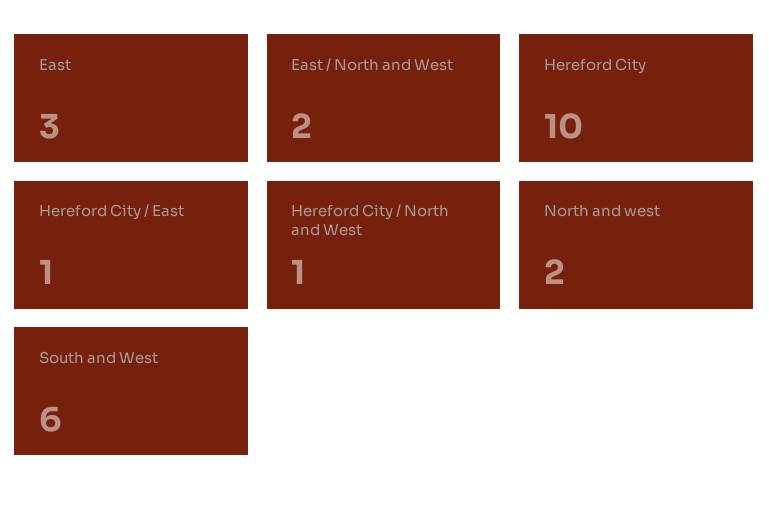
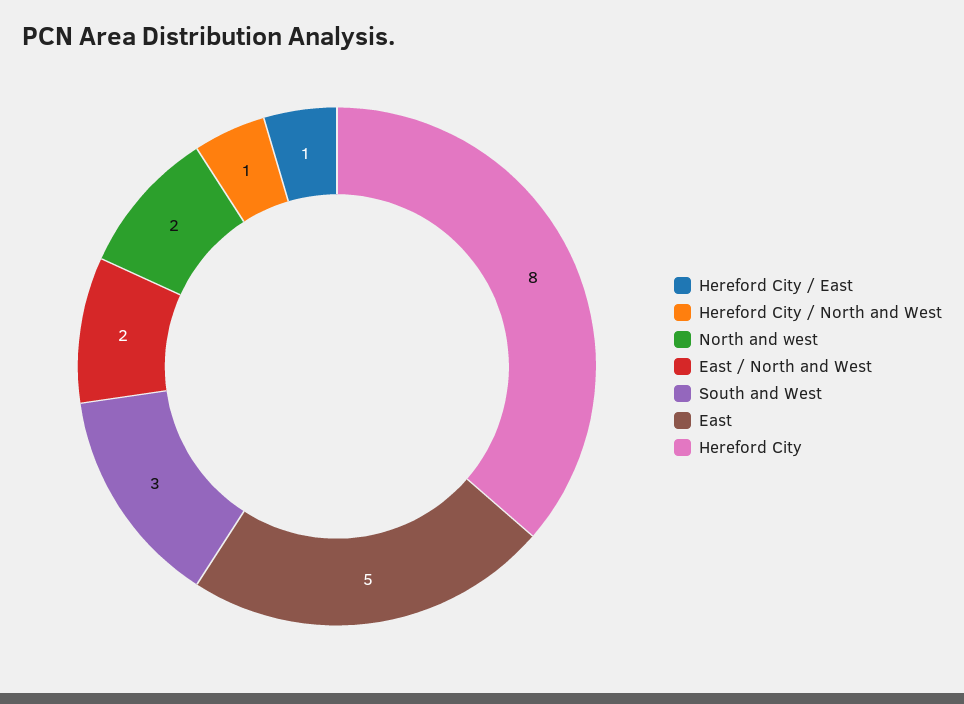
  {
-   "East": 3,
+   "East": 5,
    "East / North and West": 2,
-   "Hereford City": 10,
+   "Hereford City": 8,
    "Hereford City / East": 1,
    "Hereford City / North and West": 1,
    "North and west": 2,
-   "South and West": 6
+   "South and West": 3
  }

